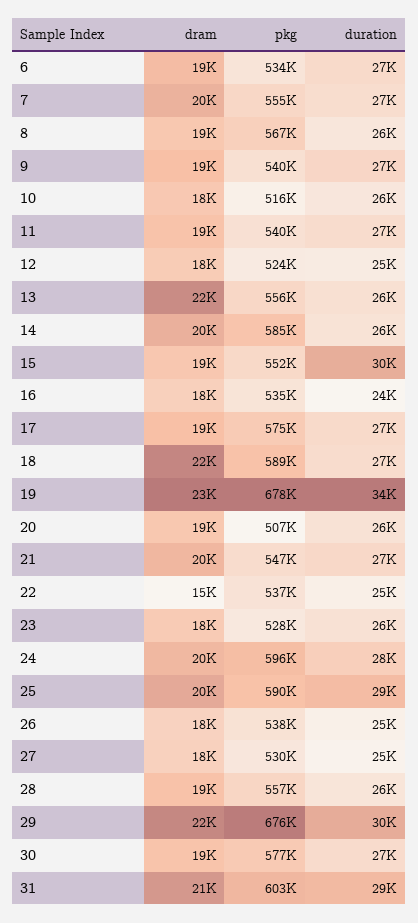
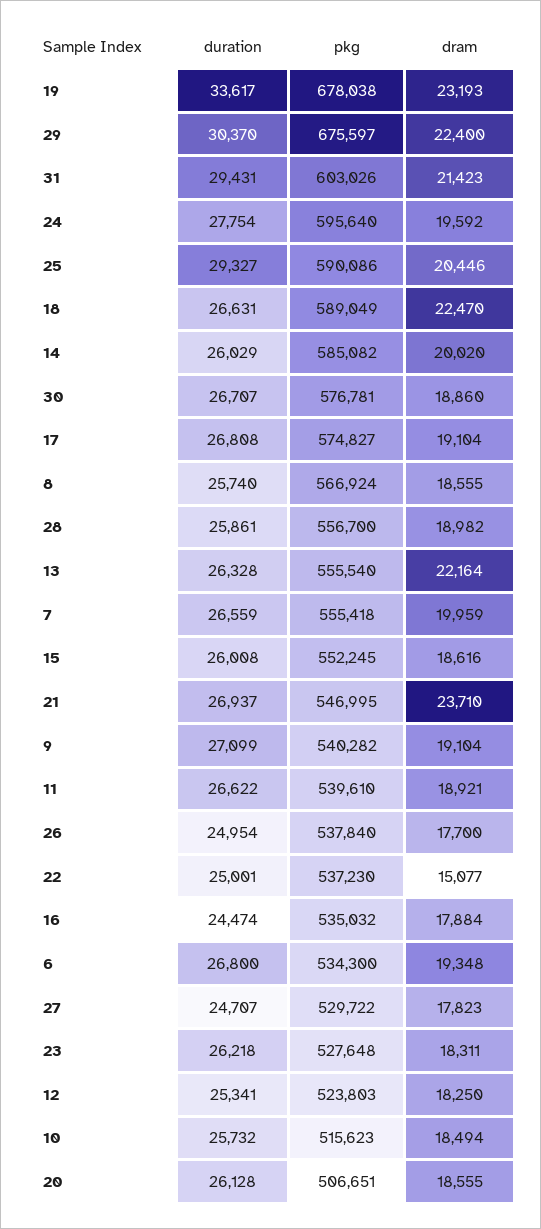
  {
    "dram": {
      "6": 19348,
      "7": 19959,
      "8": 18555,
      "9": 19104,
      "10": 18494,
      "11": 18921,
      "12": 18250,
      "13": 22164,
      "14": 20020,
      "15": 18616,
      "16": 17884,
      "17": 19104,
      "18": 22470,
      "19": 23193,
      "20": 18555,
-     "21": 20000,
+     "21": 23710,
      "22": 15077,
      "23": 18311,
      "24": 19592,
      "25": 20446,
      "26": 17700,
      "27": 17823,
      "28": 18982,
      "29": 22400,
      "30": 18860,
      "31": 21423
    },
    "pkg": {
      "6": 534300,
      "7": 555418,
      "8": 566924,
      "9": 540282,
      "10": 515623,
      "11": 539610,
      "12": 523803,
      "13": 555540,
      "14": 585082,
      "15": 552245,
      "16": 535032,
      "17": 574827,
      "18": 589049,
      "19": 678038,
      "20": 506651,
      "21": 546995,
      "22": 537230,
      "23": 527648,
      "24": 595640,
      "25": 590086,
      "26": 537840,
      "27": 529722,
      "28": 556700,
      "29": 675597,
      "30": 576781,
      "31": 603026
    },
    "duration": {
      "6": 26800,
      "7": 26559,
      "8": 25740,
      "9": 27099,
      "10": 25732,
      "11": 26622,
      "12": 25341,
      "13": 26328,
      "14": 26029,
-     "15": 30000,
+     "15": 26008,
      "16": 24474,
      "17": 26808,
      "18": 26631,
      "19": 33617,
      "20": 26128,
      "21": 26937,
      "22": 25001,
      "23": 26218,
      "24": 27754,
      "25": 29327,
      "26": 24954,
      "27": 24707,
      "28": 25861,
      "29": 30370,
      "30": 26707,
      "31": 29431
    }
  }

